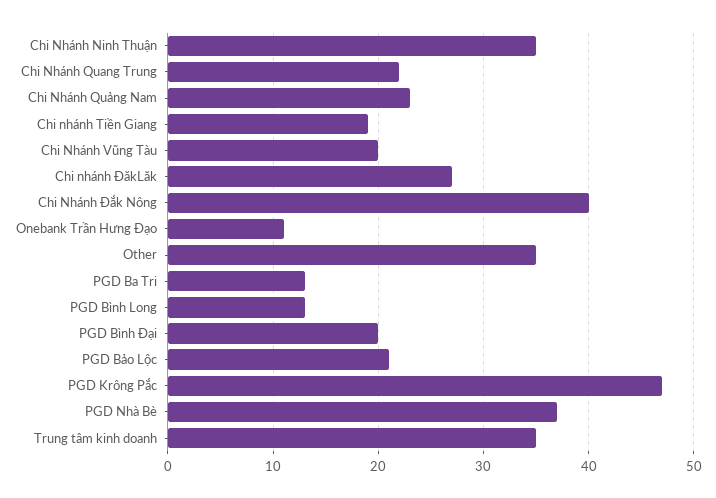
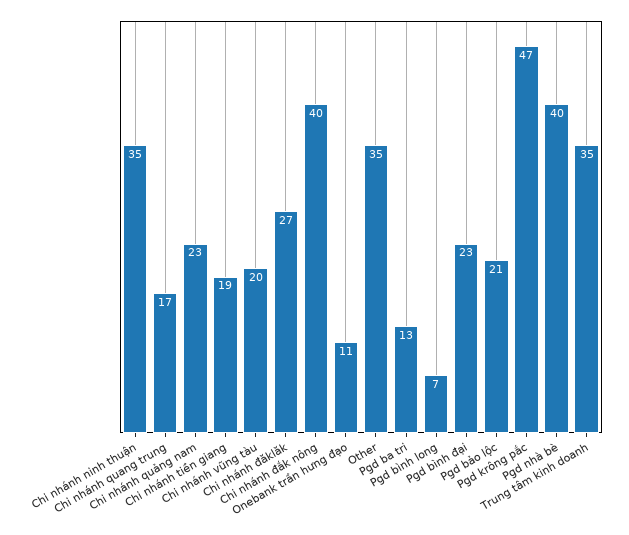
  {
    "Chi Nhánh Ninh Thuận": 35,
-   "Chi Nhánh Quang Trung": 22,
+   "Chi Nhánh Quang Trung": 17,
    "Chi Nhánh Quảng Nam": 23,
    "Chi nhánh Tiền Giang": 19,
    "Chi Nhánh Vũng Tàu": 20,
    "Chi nhánh ĐăkLăk": 27,
    "Chi Nhánh Đắk Nông": 40,
    "Onebank Trần Hưng Đạo": 11,
    "Other": 35,
    "PGD Ba Tri": 13,
-   "PGD Bình Long": 13,
+   "PGD Bình Long": 7,
-   "PGD Bình Đại": 20,
+   "PGD Bình Đại": 23,
    "PGD Bảo Lộc": 21,
    "PGD Krông Pắc": 47,
-   "PGD Nhà Bè": 37,
+   "PGD Nhà Bè": 40,
    "Trung tâm kinh doanh": 35
  }

